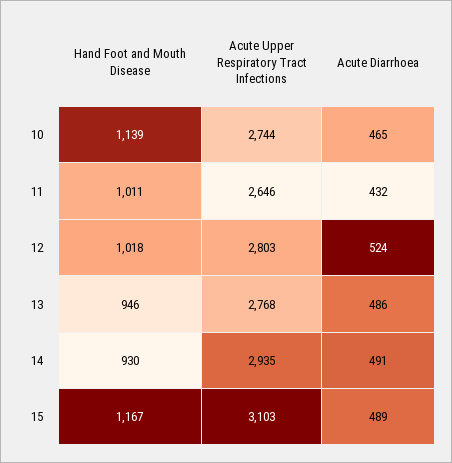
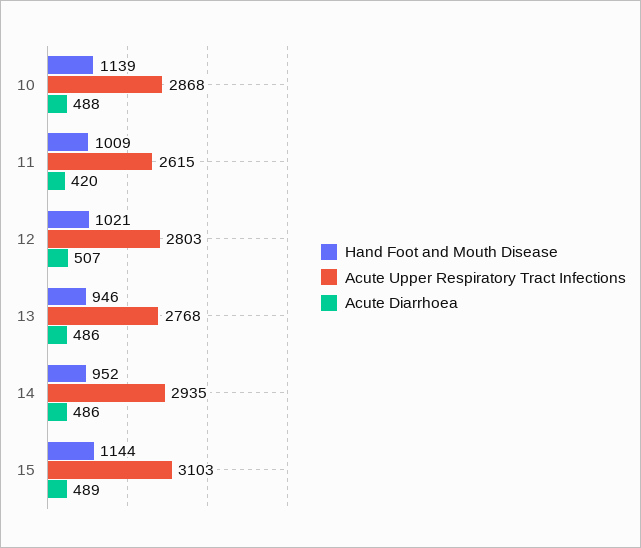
  {
    "Hand Foot and Mouth Disease": {
      "10": 1139,
-     "11": 1011,
+     "11": 1009,
-     "12": 1018,
+     "12": 1021,
      "13": 946,
-     "14": 930,
+     "14": 952,
-     "15": 1167
+     "15": 1144
    },
    "Acute Upper Respiratory Tract Infections": {
-     "10": 2744,
+     "10": 2868,
-     "11": 2646,
+     "11": 2615,
      "12": 2803,
      "13": 2768,
      "14": 2935,
      "15": 3103
    },
    "Acute Diarrhoea": {
-     "10": 465,
+     "10": 488,
-     "11": 432,
+     "11": 420,
-     "12": 524,
+     "12": 507,
      "13": 486,
-     "14": 491,
+     "14": 486,
      "15": 489
    }
  }

